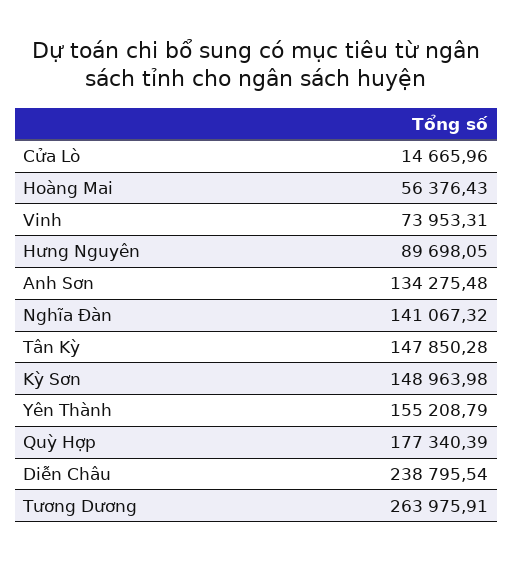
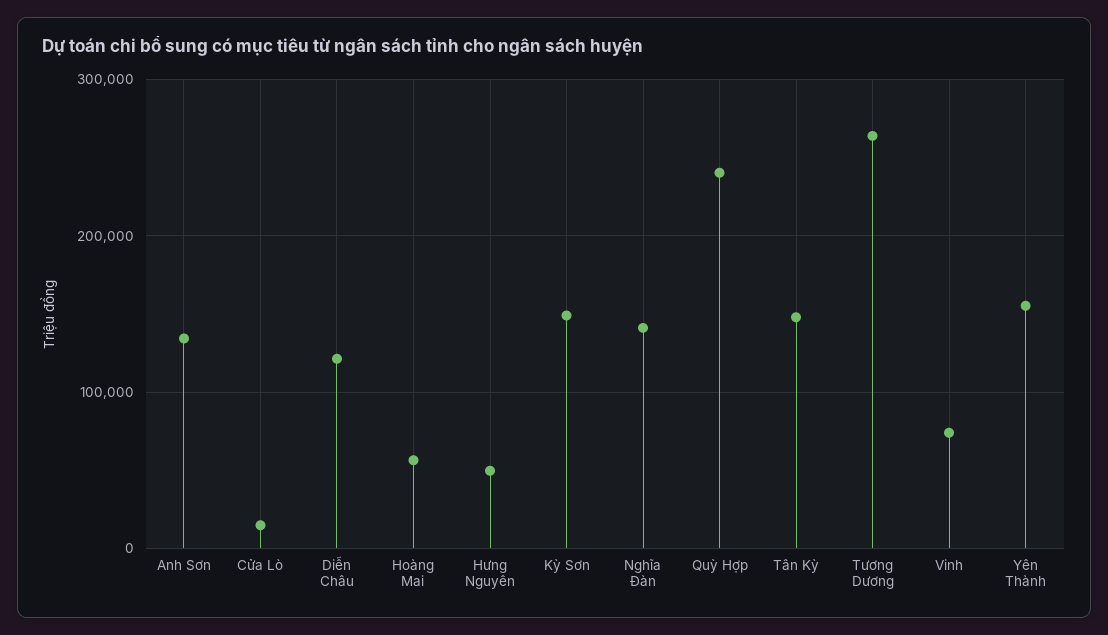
  {
    "Cửa Lò": 14665.96,
    "Hoàng Mai": 56376.43,
    "Vinh": 73953.31,
-   "Hưng Nguyên": 89698.05,
+   "Hưng Nguyên": 50000,
    "Anh Sơn": 134275.48,
    "Nghĩa Đàn": 141067.32,
    "Tân Kỳ": 147850.28,
    "Kỳ Sơn": 148963.98,
    "Yên Thành": 155208.79,
-   "Quỳ Hợp": 177340.39,
+   "Quỳ Hợp": 240000,
-   "Diễn Châu": 238795.54,
+   "Diễn Châu": 120000,
    "Tương Dương": 263975.91
  }

